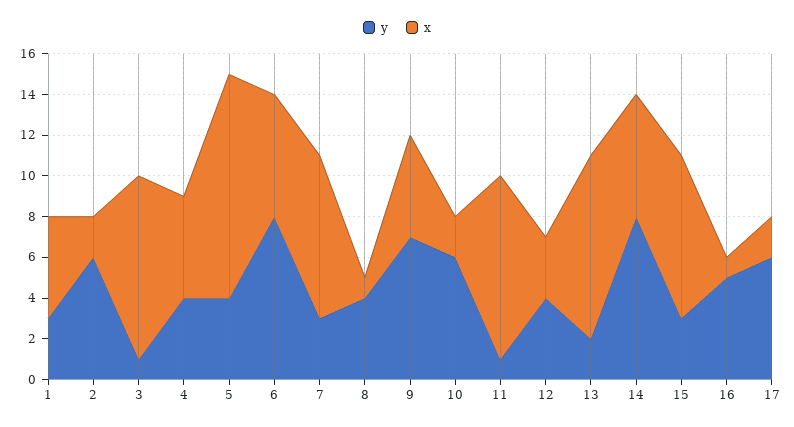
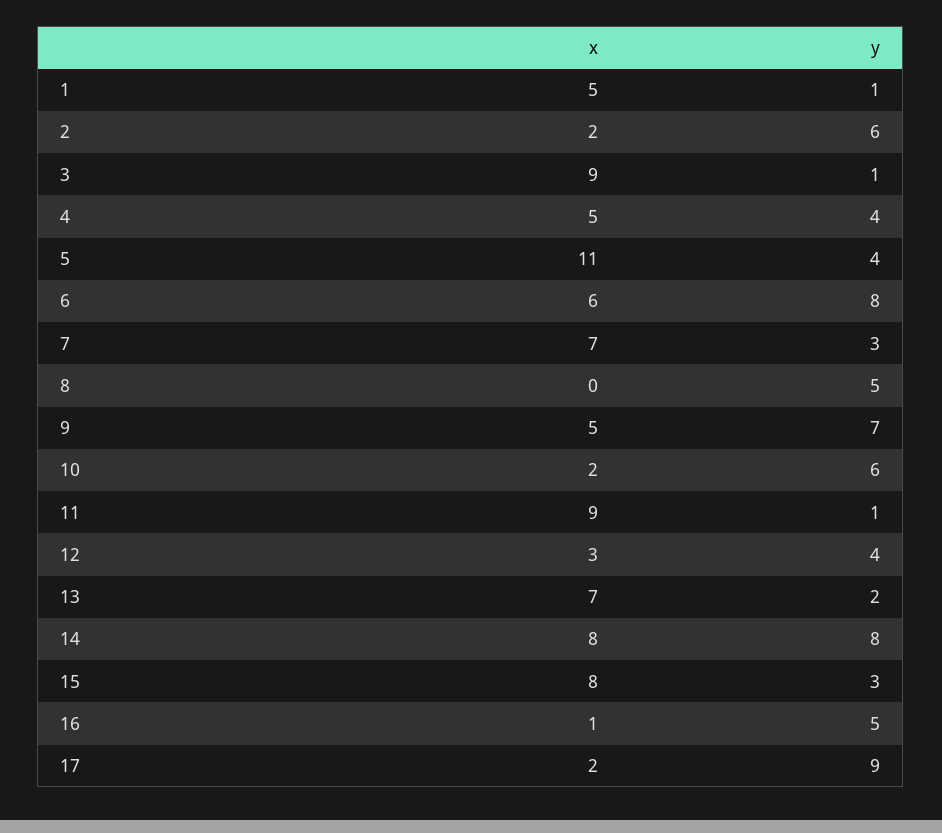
  {
    "y": {
-     "1": 3,
+     "1": 1,
      "2": 6,
      "3": 1,
      "4": 4,
      "5": 4,
      "6": 8,
      "7": 3,
-     "8": 4,
+     "8": 5,
      "9": 7,
      "10": 6,
      "11": 1,
      "12": 4,
      "13": 2,
      "14": 8,
      "15": 3,
      "16": 5,
-     "17": 6
+     "17": 9
    },
    "x": {
      "1": 5,
      "2": 2,
      "3": 9,
      "4": 5,
      "5": 11,
      "6": 6,
-     "7": 8,
+     "7": 7,
-     "8": 1,
+     "8": 0,
      "9": 5,
      "10": 2,
      "11": 9,
      "12": 3,
-     "13": 9,
+     "13": 7,
-     "14": 6,
+     "14": 8,
      "15": 8,
      "16": 1,
      "17": 2
    }
  }

